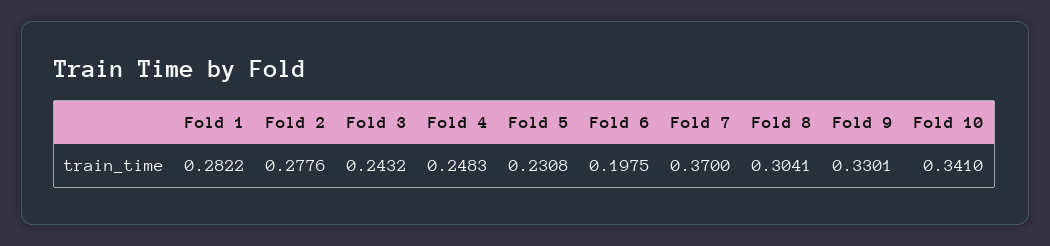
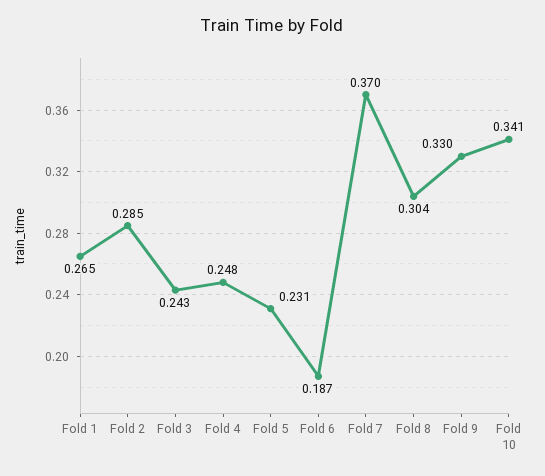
  {
-   "Fold 1": 0.2822,
+   "Fold 1": 0.265,
-   "Fold 2": 0.2776,
+   "Fold 2": 0.285,
    "Fold 3": 0.2432,
    "Fold 4": 0.2483,
    "Fold 5": 0.2308,
-   "Fold 6": 0.1975,
+   "Fold 6": 0.187,
    "Fold 7": 0.37,
    "Fold 8": 0.3041,
    "Fold 9": 0.3301,
    "Fold 10": 0.341
  }

